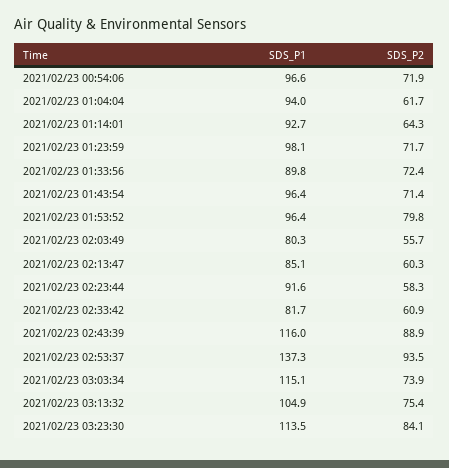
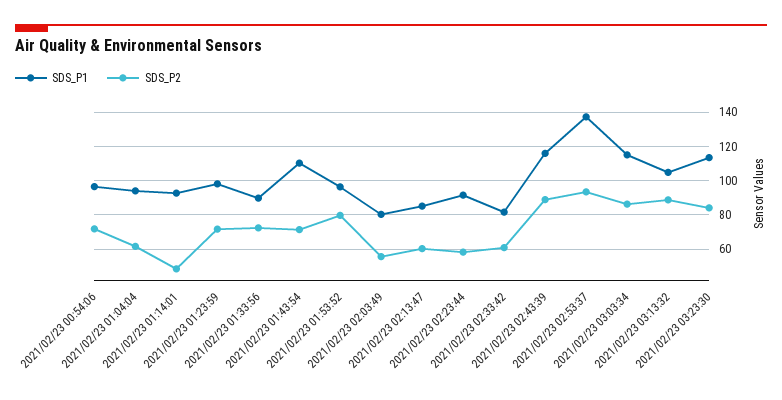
  {
    "SDS_P1": {
      "2021/02/23 00:54:06": 96.6,
      "2021/02/23 01:04:04": 94,
      "2021/02/23 01:14:01": 92.7,
      "2021/02/23 01:23:59": 98.1,
      "2021/02/23 01:33:56": 89.8,
-     "2021/02/23 01:43:54": 96.4,
+     "2021/02/23 01:43:54": 110,
      "2021/02/23 01:53:52": 96.4,
      "2021/02/23 02:03:49": 80.3,
      "2021/02/23 02:13:47": 85.1,
      "2021/02/23 02:23:44": 91.6,
      "2021/02/23 02:33:42": 81.7,
      "2021/02/23 02:43:39": 116,
      "2021/02/23 02:53:37": 137.3,
      "2021/02/23 03:03:34": 115.1,
      "2021/02/23 03:13:32": 104.9,
      "2021/02/23 03:23:30": 113.5
    },
    "SDS_P2": {
      "2021/02/23 00:54:06": 71.9,
      "2021/02/23 01:04:04": 61.7,
-     "2021/02/23 01:14:01": 64.3,
+     "2021/02/23 01:14:01": 50,
      "2021/02/23 01:23:59": 71.7,
      "2021/02/23 01:33:56": 72.4,
      "2021/02/23 01:43:54": 71.4,
      "2021/02/23 01:53:52": 79.8,
      "2021/02/23 02:03:49": 55.7,
      "2021/02/23 02:13:47": 60.3,
      "2021/02/23 02:23:44": 58.3,
      "2021/02/23 02:33:42": 60.9,
      "2021/02/23 02:43:39": 88.9,
      "2021/02/23 02:53:37": 93.5,
-     "2021/02/23 03:03:34": 73.9,
+     "2021/02/23 03:03:34": 85,
-     "2021/02/23 03:13:32": 75.4,
+     "2021/02/23 03:13:32": 90,
      "2021/02/23 03:23:30": 84.1
    }
  }

